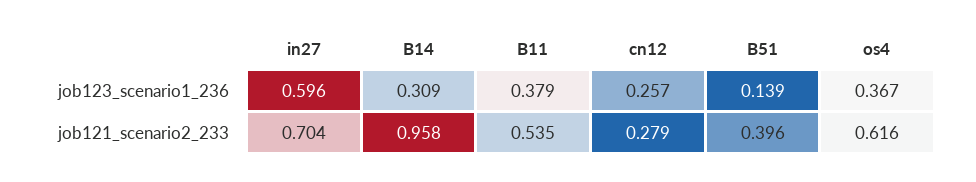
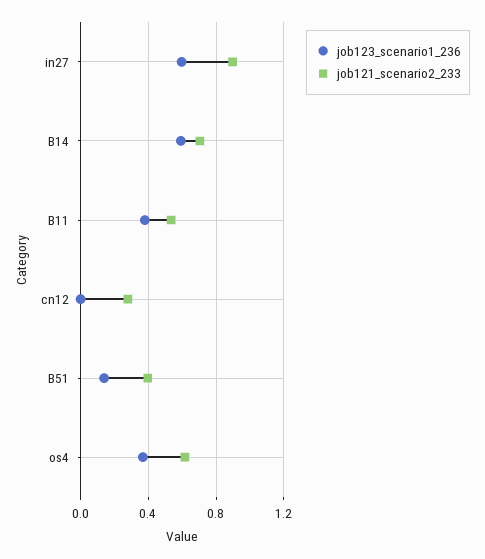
  {
    "job123_scenario1_236": {
      "in27": 0.596,
-     "B14": 0.309,
+     "B14": 0.6,
      "B11": 0.379,
-     "cn12": 0.257,
+     "cn12": 0,
      "B51": 0.139,
      "os4": 0.367
    },
    "job121_scenario2_233": {
-     "in27": 0.704,
+     "in27": 0.9,
-     "B14": 0.958,
+     "B14": 0.7,
      "B11": 0.535,
      "cn12": 0.279,
      "B51": 0.396,
      "os4": 0.616
    }
  }

